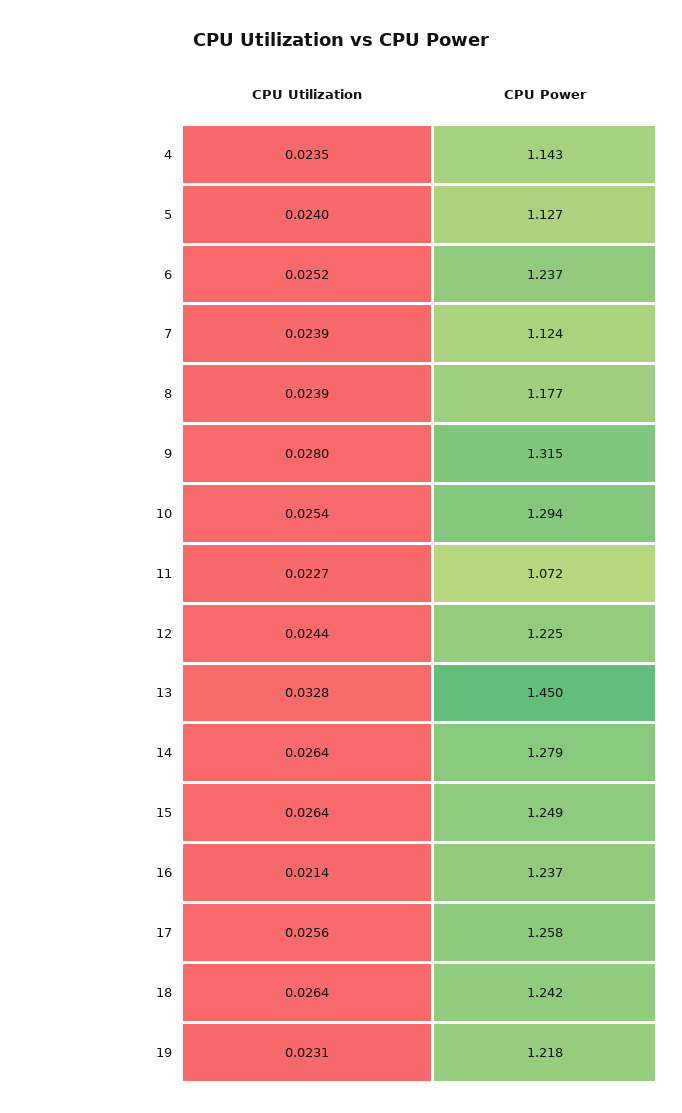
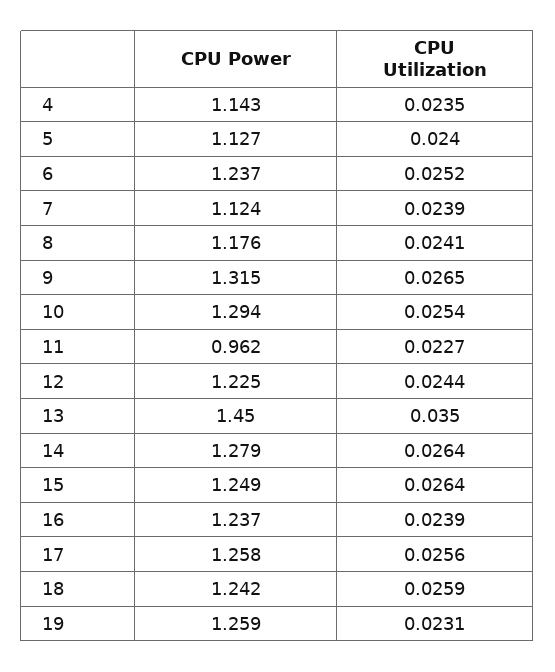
  {
    "CPU Utilization": {
      "4": 0.0235,
      "5": 0.024,
      "6": 0.0252,
      "7": 0.0239,
-     "8": 0.0239,
+     "8": 0.0241,
-     "9": 0.028,
+     "9": 0.0265,
      "10": 0.0254,
      "11": 0.0227,
      "12": 0.0244,
-     "13": 0.0328,
+     "13": 0.035,
      "14": 0.0264,
      "15": 0.0264,
-     "16": 0.0214,
+     "16": 0.0239,
      "17": 0.0256,
-     "18": 0.0264,
+     "18": 0.0259,
      "19": 0.0231
    },
    "CPU Power": {
      "4": 1.143,
      "5": 1.127,
      "6": 1.237,
      "7": 1.124,
-     "8": 1.177,
+     "8": 1.176,
      "9": 1.315,
      "10": 1.294,
-     "11": 1.072,
+     "11": 0.962,
      "12": 1.225,
      "13": 1.45,
      "14": 1.279,
      "15": 1.249,
      "16": 1.237,
      "17": 1.258,
      "18": 1.242,
-     "19": 1.218
+     "19": 1.259
    }
  }

